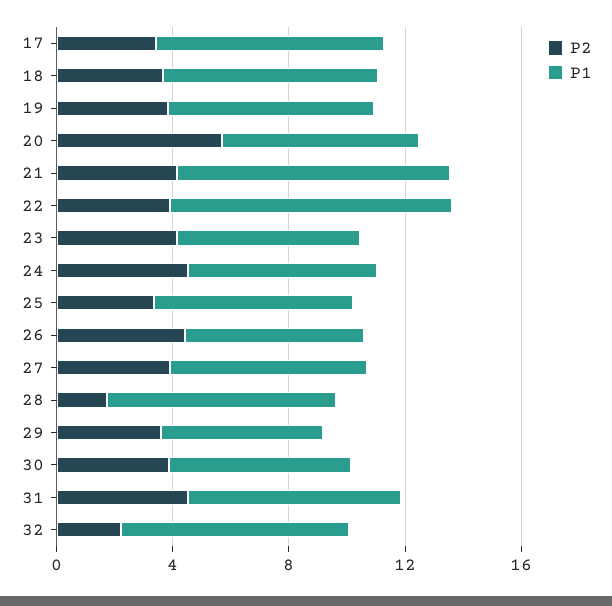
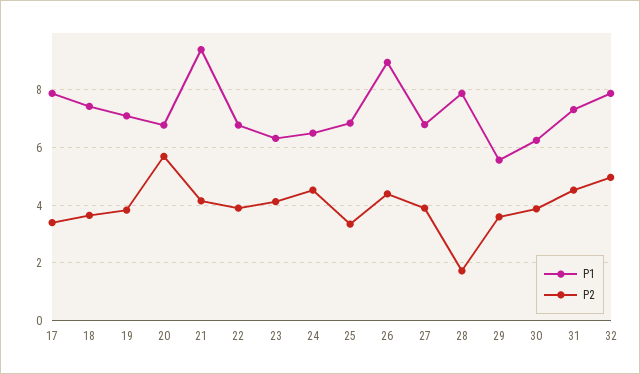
  {
    "P2": {
      "17": 3.5,
      "18": 3.75,
      "19": 3.75,
      "20": 5.75,
      "21": 4.25,
      "22": 4,
      "23": 4.25,
      "24": 4.5,
      "25": 3.25,
      "26": 4.5,
      "27": 4,
      "28": 1.75,
      "29": 3.5,
      "30": 4,
      "31": 4.5,
-     "32": 2
+     "32": 5
    },
    "P1": {
      "17": 8,
      "18": 7.5,
      "19": 7,
      "20": 6.75,
      "21": 9.5,
-     "22": 10,
+     "22": 6.75,
      "23": 6.25,
      "24": 6.5,
      "25": 6.75,
-     "26": 6,
+     "26": 9,
      "27": 6.75,
      "28": 8,
      "29": 5.5,
      "30": 6.25,
      "31": 7.25,
      "32": 8
    }
  }

